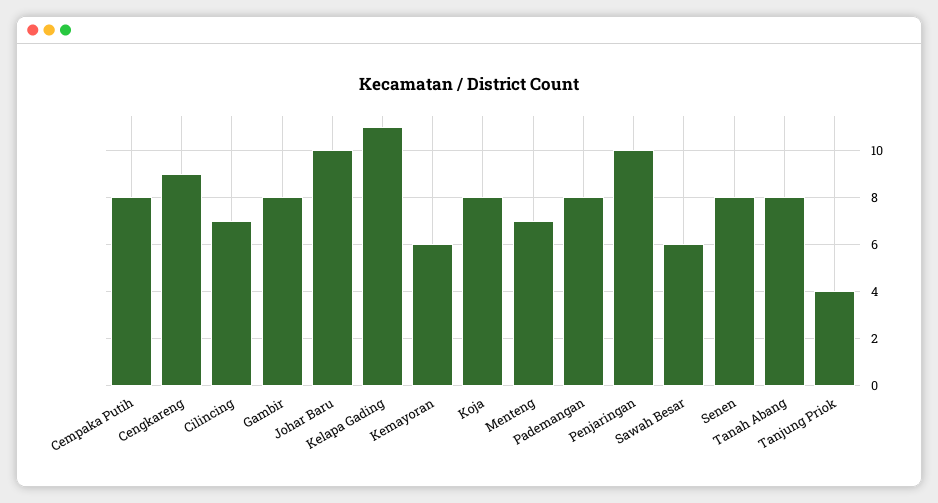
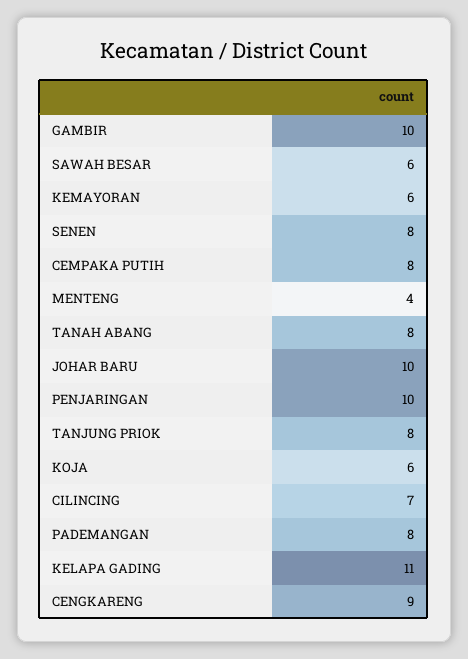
  {
    "Cempaka Putih": 8,
    "Cengkareng": 9,
    "Cilincing": 7,
-   "Gambir": 8,
+   "Gambir": 10,
    "Johar Baru": 10,
    "Kelapa Gading": 11,
    "Kemayoran": 6,
-   "Koja": 8,
+   "Koja": 6,
-   "Menteng": 7,
+   "Menteng": 4,
    "Pademangan": 8,
    "Penjaringan": 10,
    "Sawah Besar": 6,
    "Senen": 8,
    "Tanah Abang": 8,
-   "Tanjung Priok": 4
+   "Tanjung Priok": 8
  }

